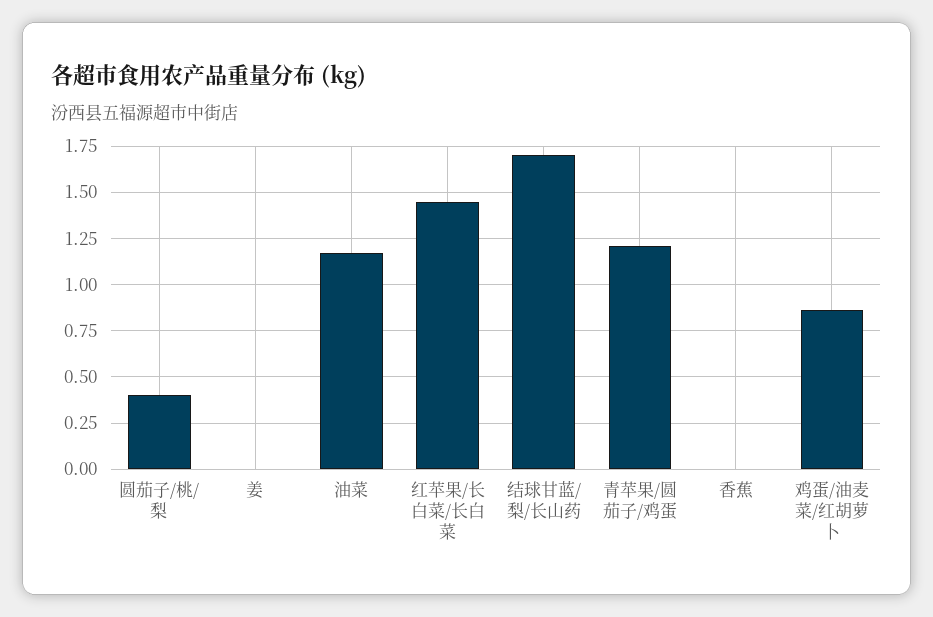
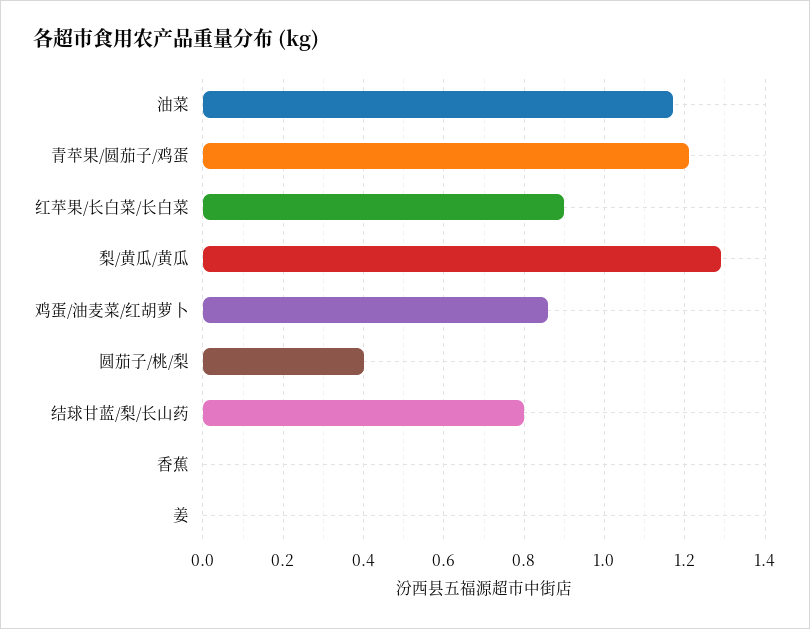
  {
    "圆茄子/桃/梨": 0.4,
    "姜": 0,
    "油菜": 1.15,
-   "红苹果/长白菜/长白菜": 1.45,
+   "红苹果/长白菜/长白菜": 0.9,
-   "结球甘蓝/梨/长山药": 1.7,
+   "结球甘蓝/梨/长山药": 0.8,
    "青苹果/圆茄子/鸡蛋": 1.2,
    "香蕉": 0,
-   "鸡蛋/油麦菜/红胡萝卜": 0.85
+   "鸡蛋/油麦菜/红胡萝卜": 0.85,
+   "梨/黄瓜/黄瓜": 1.3
  }

